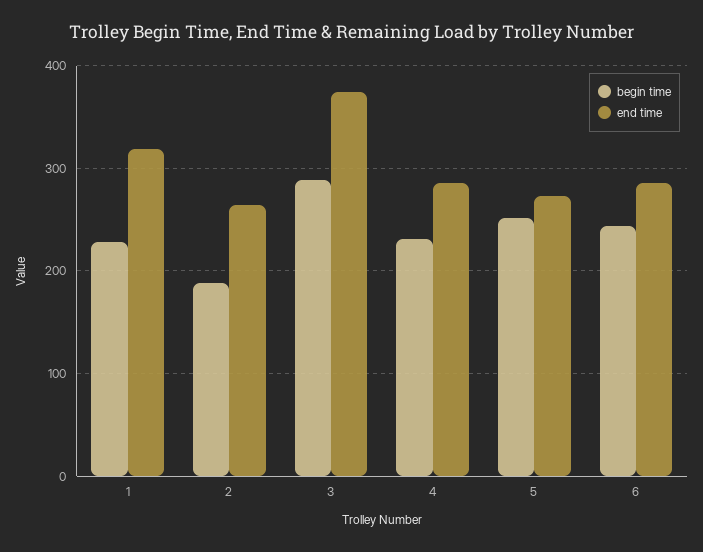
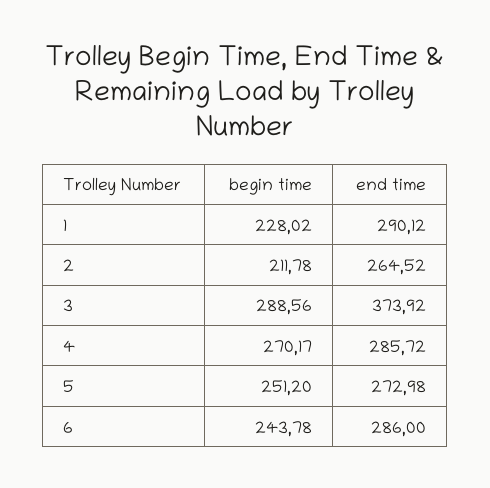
  {
    "begin time": {
      "1": 228.02,
-     "2": 190,
+     "2": 211.78,
      "3": 288.56,
-     "4": 230,
+     "4": 270.17,
      "5": 251.2,
      "6": 243.78
    },
    "end time": {
-     "1": 320,
+     "1": 290.12,
      "2": 264.52,
      "3": 373.92,
      "4": 285.72,
      "5": 272.98,
      "6": 286
    }
  }

